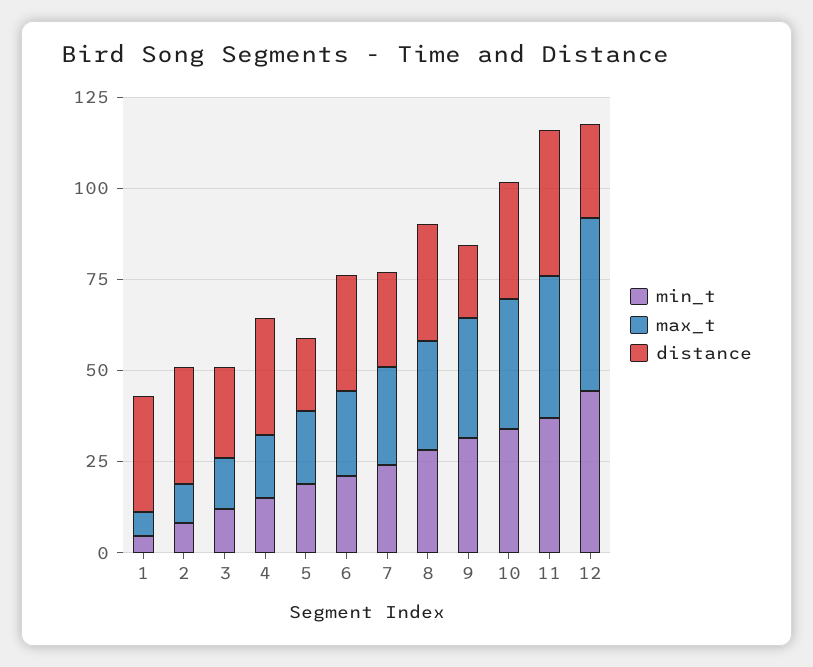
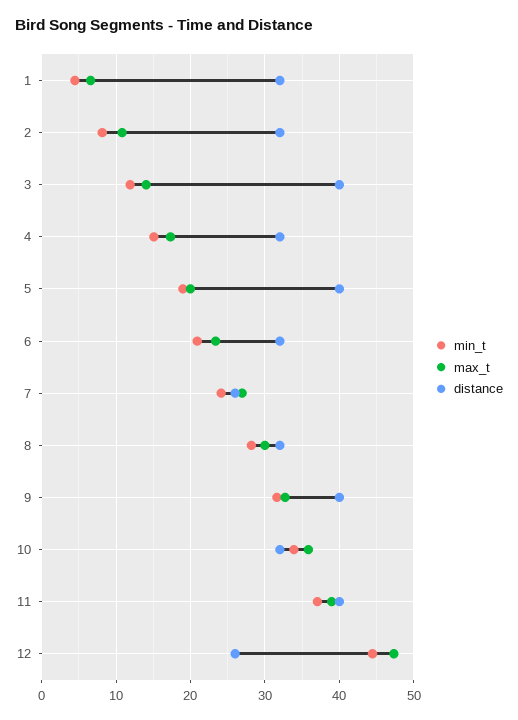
  {
    "min_t": {
      "1": 4,
      "2": 8,
      "3": 12,
      "4": 15,
      "5": 19,
      "6": 21,
      "7": 24,
      "8": 28,
      "9": 32,
      "10": 34,
      "11": 37,
      "12": 44
    },
    "max_t": {
      "1": 7,
      "2": 11,
      "3": 14,
      "4": 17,
      "5": 20,
      "6": 23,
      "7": 27,
      "8": 30,
      "9": 33,
      "10": 36,
      "11": 39,
      "12": 47
    },
    "distance": {
      "1": 32,
      "2": 32,
-     "3": 25,
+     "3": 40,
      "4": 32,
-     "5": 20,
+     "5": 40,
      "6": 32,
      "7": 26,
      "8": 32,
-     "9": 20,
+     "9": 40,
      "10": 32,
      "11": 40,
      "12": 26
    }
  }

